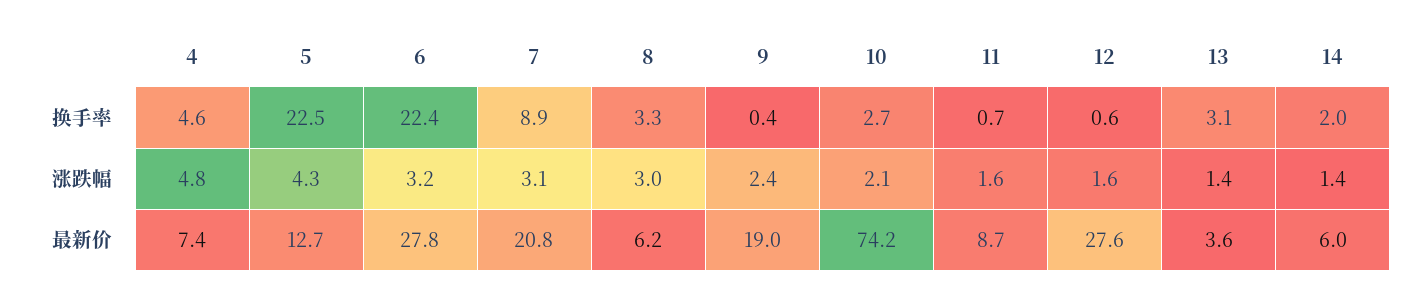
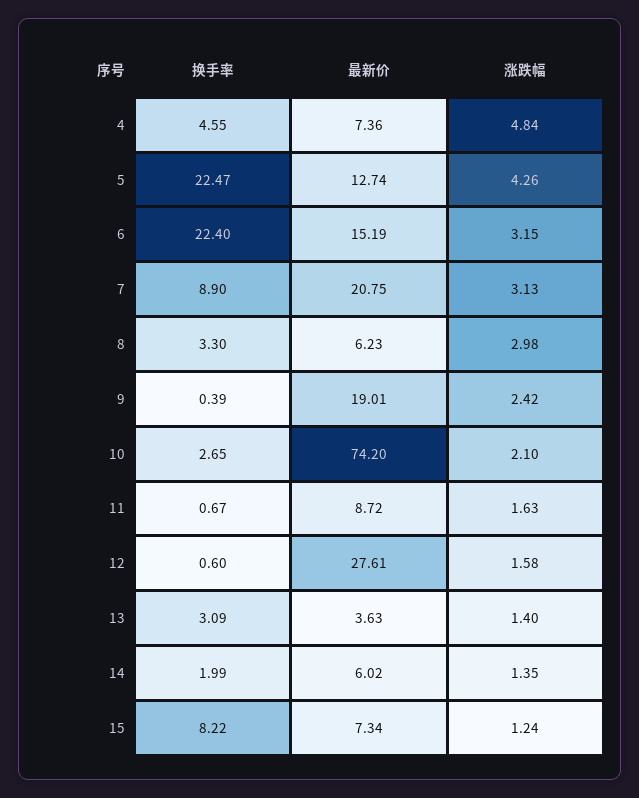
  {
    "4": {
      "换手率": 4.55,
      "涨跌幅": 4.84,
      "最新价": 7.36
    },
    "5": {
      "换手率": 22.47,
      "涨跌幅": 4.26,
      "最新价": 12.74
    },
    "6": {
      "换手率": 22.4,
      "涨跌幅": 3.15,
-     "最新价": 27.8
+     "最新价": 15.19
    },
    "7": {
      "换手率": 8.9,
      "涨跌幅": 3.13,
      "最新价": 20.75
    },
    "8": {
      "换手率": 3.3,
      "涨跌幅": 2.98,
      "最新价": 6.23
    },
    "9": {
      "换手率": 0.39,
      "涨跌幅": 2.42,
      "最新价": 19.01
    },
    "10": {
      "换手率": 2.65,
      "涨跌幅": 2.1,
      "最新价": 74.2
    },
    "11": {
      "换手率": 0.67,
      "涨跌幅": 1.63,
      "最新价": 8.72
    },
    "12": {
      "换手率": 0.6,
      "涨跌幅": 1.58,
      "最新价": 27.61
    },
    "13": {
      "换手率": 3.09,
      "涨跌幅": 1.4,
      "最新价": 3.63
    },
    "14": {
      "换手率": 1.99,
      "涨跌幅": 1.35,
      "最新价": 6.02
-   }
+   },
+   "15": {
+     "换手率": 8.22,
+     "最新价": 7.34,
+     "涨跌幅": 1.24
+   }
  }

